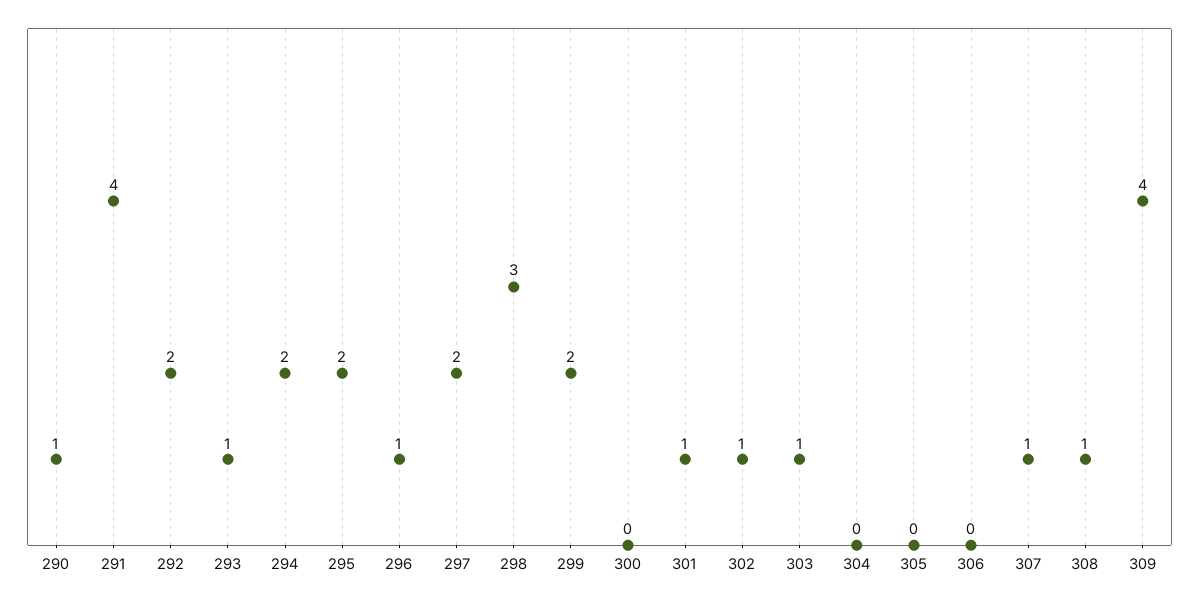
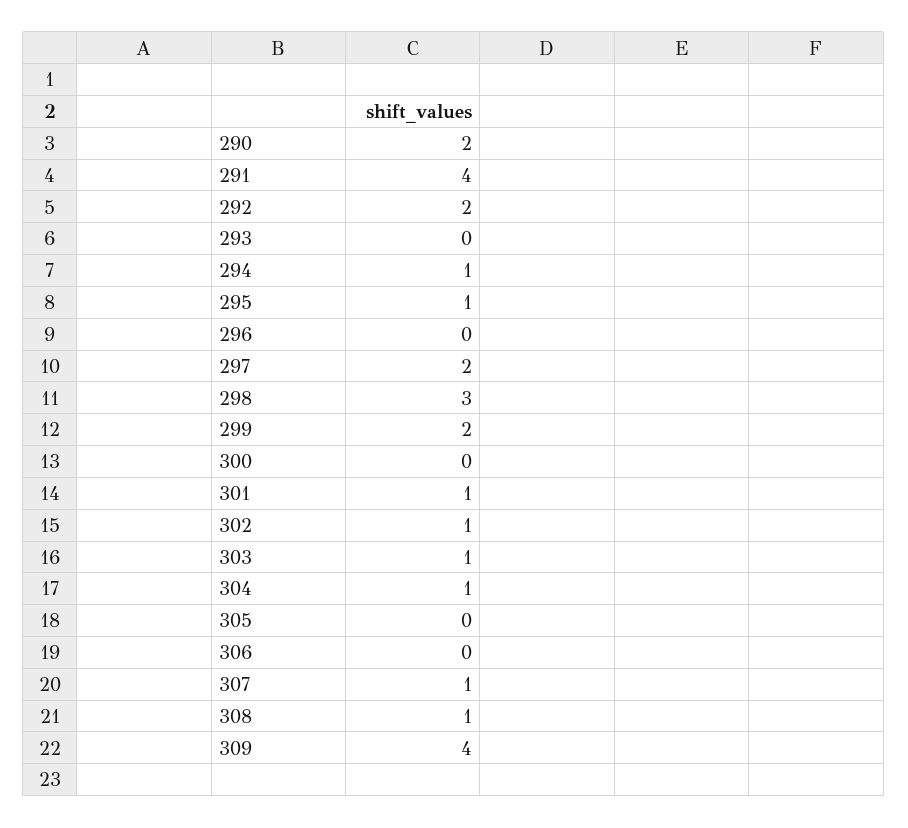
  {
-   "290": 1,
+   "290": 2,
    "291": 4,
    "292": 2,
-   "293": 1,
+   "293": 0,
-   "294": 2,
+   "294": 1,
-   "295": 2,
+   "295": 1,
-   "296": 1,
+   "296": 0,
    "297": 2,
    "298": 3,
    "299": 2,
    "300": 0,
    "301": 1,
    "302": 1,
    "303": 1,
-   "304": 0,
+   "304": 1,
    "305": 0,
    "306": 0,
    "307": 1,
    "308": 1,
    "309": 4
  }

